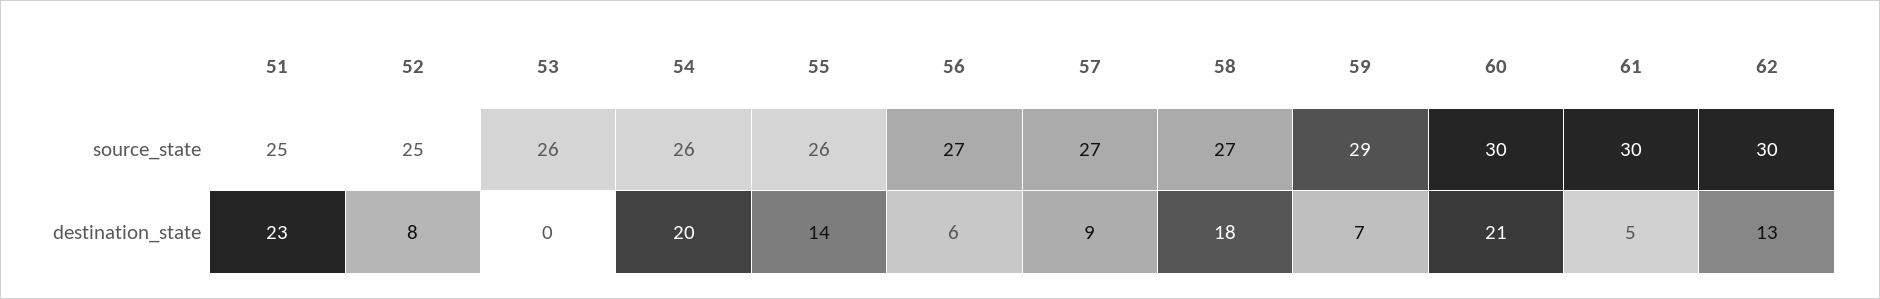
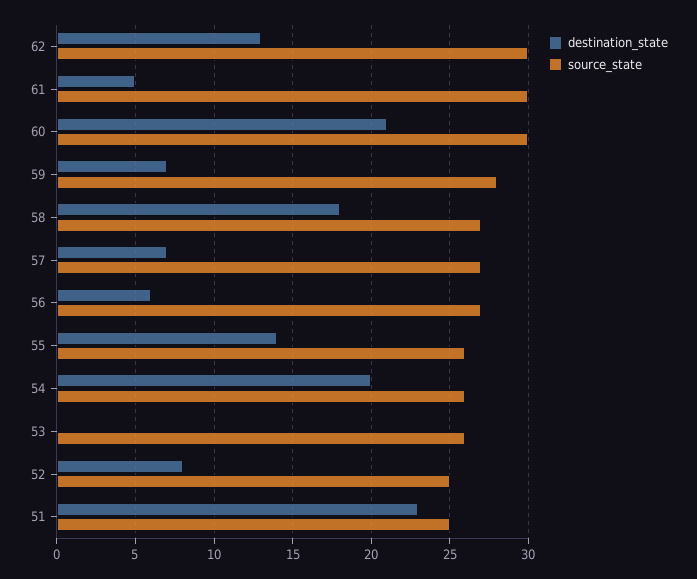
  {
    "source_state": {
      "51": 25,
      "52": 25,
      "53": 26,
      "54": 26,
      "55": 26,
      "56": 27,
      "57": 27,
      "58": 27,
-     "59": 29,
+     "59": 28,
      "60": 30,
      "61": 30,
      "62": 30
    },
    "destination_state": {
      "51": 23,
      "52": 8,
      "53": 0,
      "54": 20,
      "55": 14,
      "56": 6,
-     "57": 9,
+     "57": 7,
      "58": 18,
      "59": 7,
      "60": 21,
      "61": 5,
      "62": 13
    }
  }

